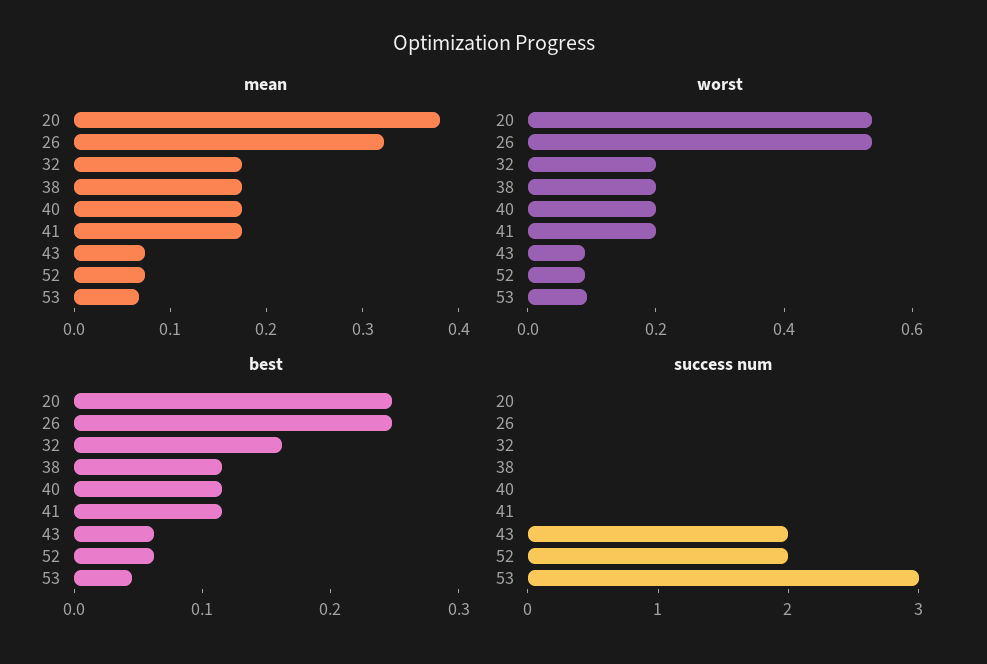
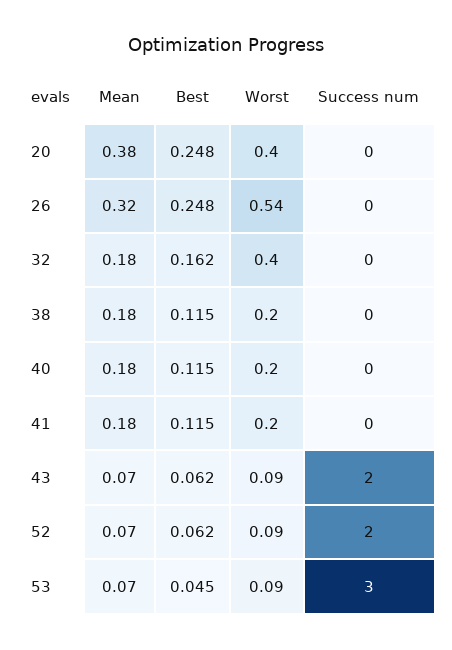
  {
    "mean": {
      "20": 0.38,
      "26": 0.32,
      "32": 0.18,
      "38": 0.18,
      "40": 0.18,
      "41": 0.18,
      "43": 0.07,
      "52": 0.07,
      "53": 0.07
    },
    "worst": {
-     "20": 0.55,
+     "20": 0.4,
      "26": 0.54,
-     "32": 0.2,
+     "32": 0.4,
      "38": 0.2,
      "40": 0.2,
      "41": 0.2,
      "43": 0.09,
      "52": 0.09,
      "53": 0.09
    },
    "best": {
      "20": 0.248,
      "26": 0.248,
      "32": 0.162,
      "38": 0.115,
      "40": 0.115,
      "41": 0.115,
      "43": 0.062,
      "52": 0.062,
      "53": 0.045
    },
    "success num": {
      "20": 0,
      "26": 0,
      "32": 0,
      "38": 0,
      "40": 0,
      "41": 0,
      "43": 2,
      "52": 2,
      "53": 3
    }
  }

